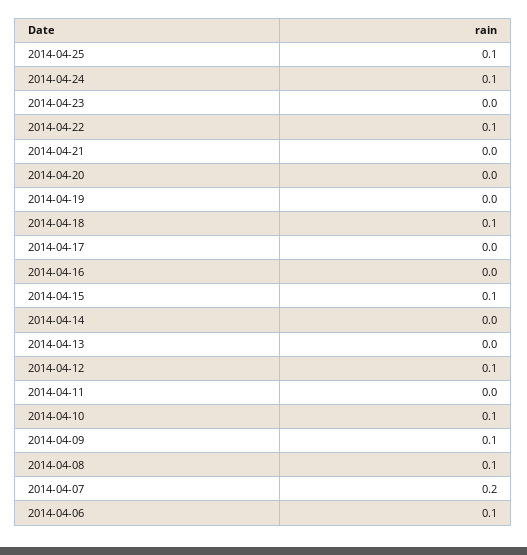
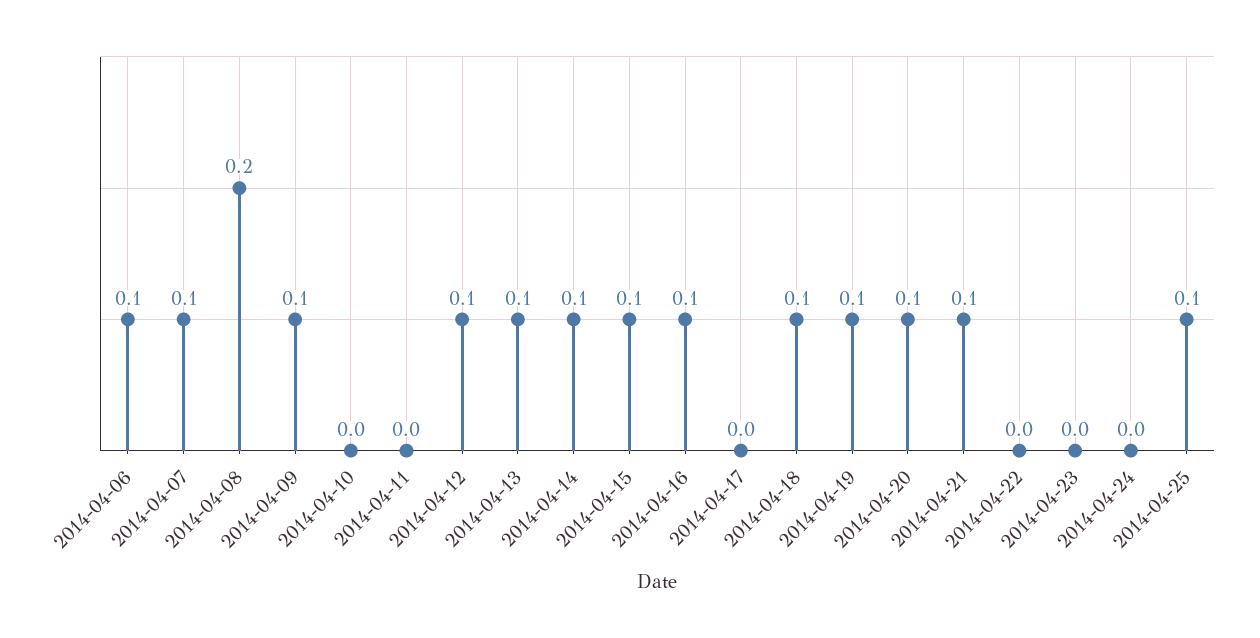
  {
    "2014-04-25": 0.1,
-   "2014-04-24": 0.1,
+   "2014-04-24": 0,
    "2014-04-23": 0,
-   "2014-04-22": 0.1,
+   "2014-04-22": 0,
-   "2014-04-21": 0,
+   "2014-04-21": 0.1,
-   "2014-04-20": 0,
+   "2014-04-20": 0.1,
-   "2014-04-19": 0,
+   "2014-04-19": 0.1,
    "2014-04-18": 0.1,
    "2014-04-17": 0,
-   "2014-04-16": 0,
+   "2014-04-16": 0.1,
    "2014-04-15": 0.1,
-   "2014-04-14": 0,
+   "2014-04-14": 0.1,
-   "2014-04-13": 0,
+   "2014-04-13": 0.1,
    "2014-04-12": 0.1,
    "2014-04-11": 0,
-   "2014-04-10": 0.1,
+   "2014-04-10": 0,
    "2014-04-09": 0.1,
-   "2014-04-08": 0.1,
+   "2014-04-08": 0.2,
-   "2014-04-07": 0.2,
+   "2014-04-07": 0.1,
    "2014-04-06": 0.1
  }

